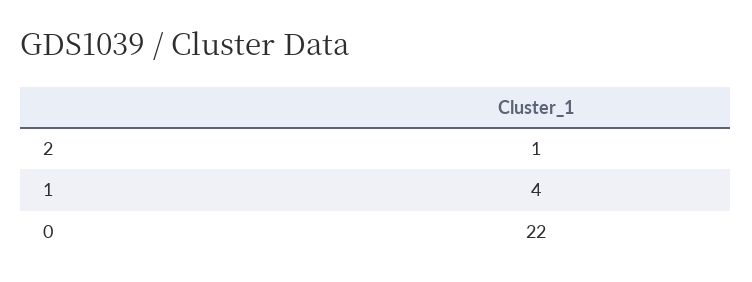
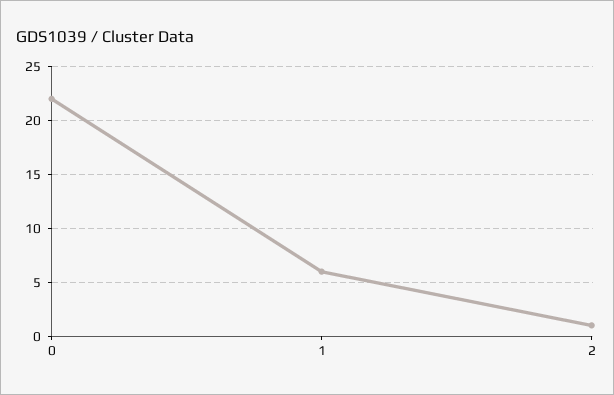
  {
    "2": 1,
-   "1": 4,
+   "1": 6,
    "0": 22
  }

